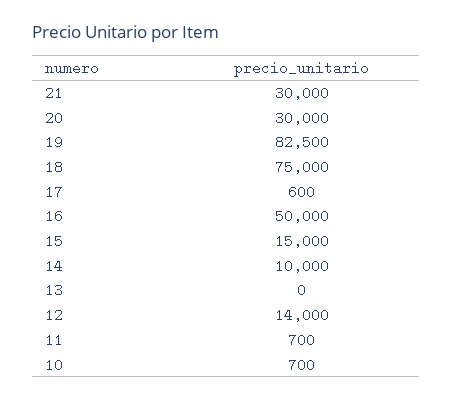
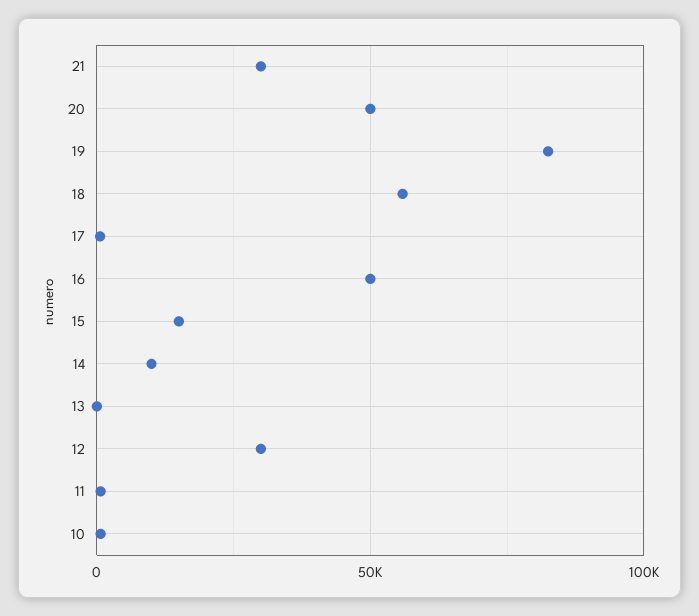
  {
    "21": 30000,
-   "20": 30000,
+   "20": 50000,
    "19": 82500,
-   "18": 75000,
+   "18": 55000,
    "17": 600,
    "16": 50000,
    "15": 15000,
    "14": 10000,
    "13": 0,
-   "12": 14000,
+   "12": 30000,
    "11": 700,
    "10": 700
  }

